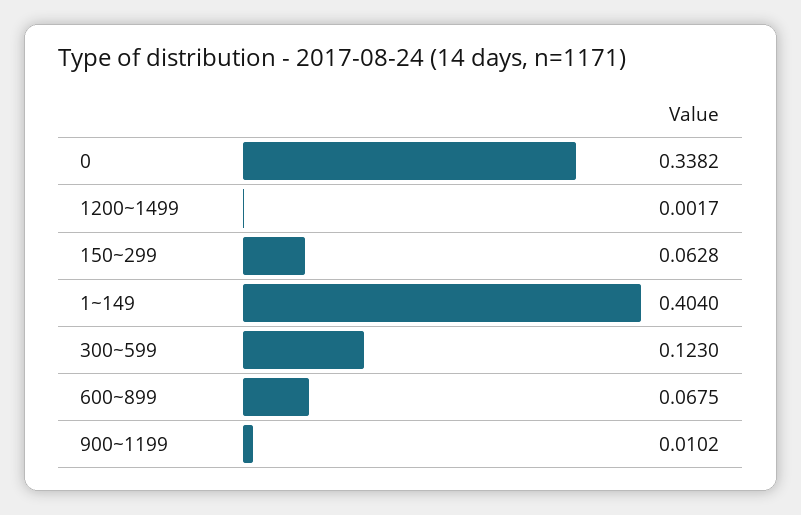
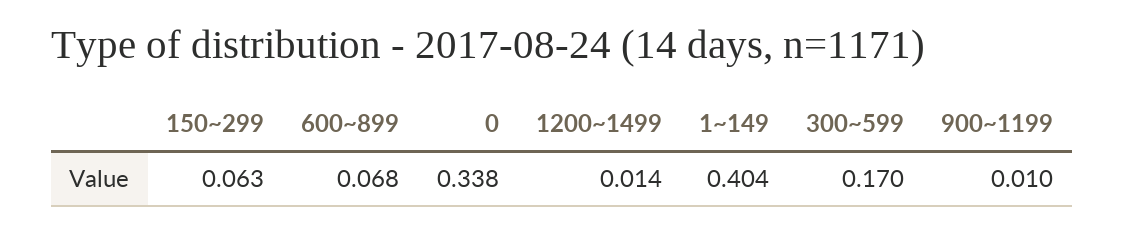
  {
    "0": 0.3382,
-   "1200~1499": 0.0017,
+   "1200~1499": 0.014,
    "150~299": 0.0628,
    "1~149": 0.404,
-   "300~599": 0.123,
+   "300~599": 0.17,
    "600~899": 0.0675,
    "900~1199": 0.0102
  }

